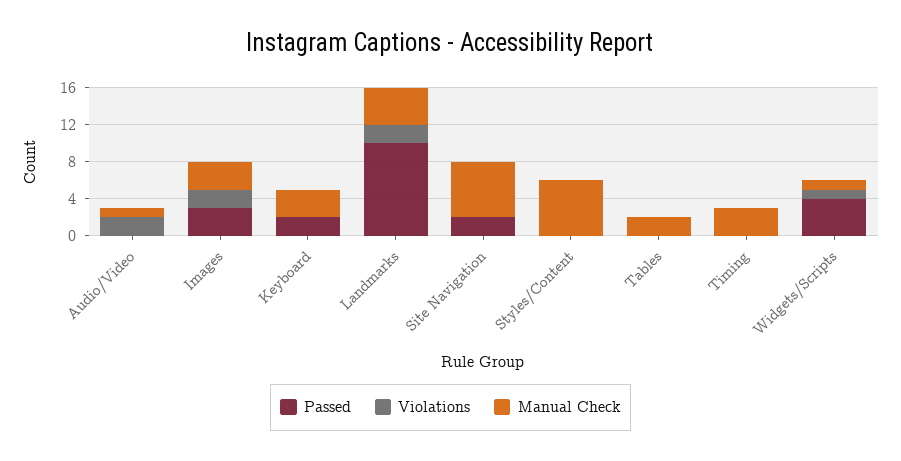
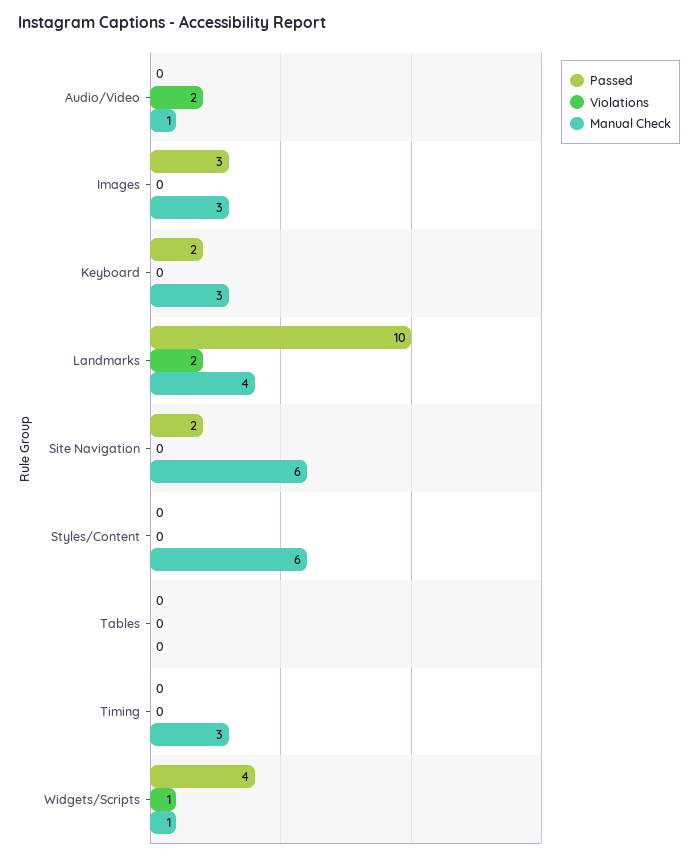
  {
    "Passed": {
      "Audio/Video": 0,
      "Images": 3,
      "Keyboard": 2,
      "Landmarks": 10,
      "Site Navigation": 2,
      "Styles/Content": 0,
      "Tables": 0,
      "Timing": 0,
      "Widgets/Scripts": 4
    },
    "Violations": {
      "Audio/Video": 2,
-     "Images": 2,
+     "Images": 0,
      "Keyboard": 0,
      "Landmarks": 2,
      "Site Navigation": 0,
      "Styles/Content": 0,
      "Tables": 0,
      "Timing": 0,
      "Widgets/Scripts": 1
    },
    "Manual Check": {
      "Audio/Video": 1,
      "Images": 3,
      "Keyboard": 3,
      "Landmarks": 4,
      "Site Navigation": 6,
      "Styles/Content": 6,
-     "Tables": 2,
+     "Tables": 0,
      "Timing": 3,
      "Widgets/Scripts": 1
    }
  }

